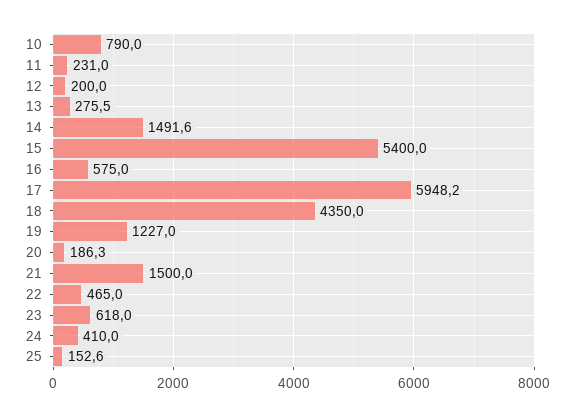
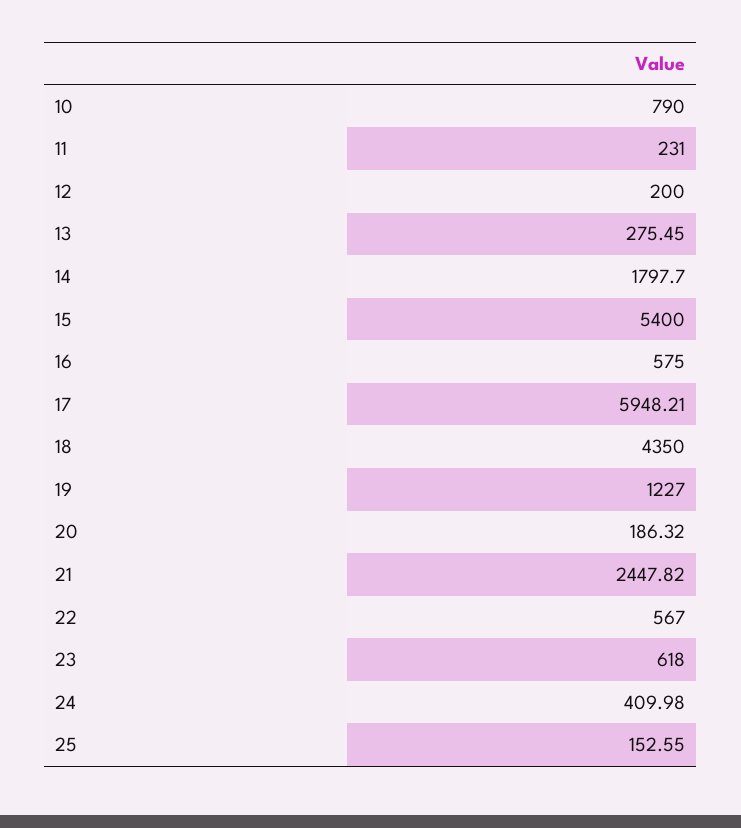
  {
    "10": 790,
    "11": 231,
    "12": 200,
    "13": 275.45,
-   "14": 1491.6,
+   "14": 1797.7,
    "15": 5400,
    "16": 575,
    "17": 5948.21,
    "18": 4350,
    "19": 1227,
    "20": 186.32,
-   "21": 1500,
+   "21": 2447.82,
-   "22": 465,
+   "22": 567,
    "23": 618,
    "24": 409.98,
    "25": 152.55
  }

